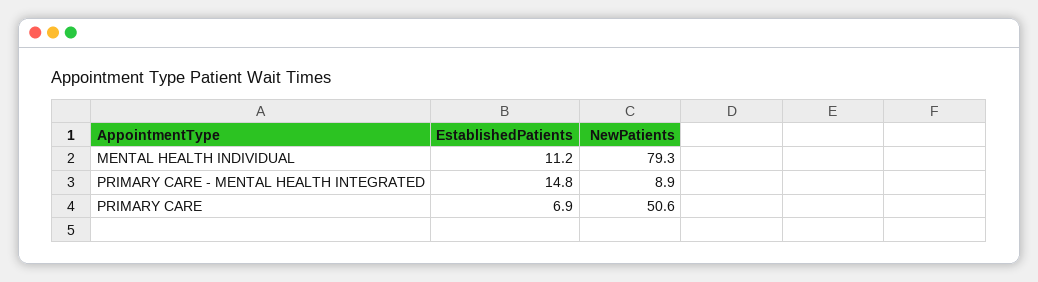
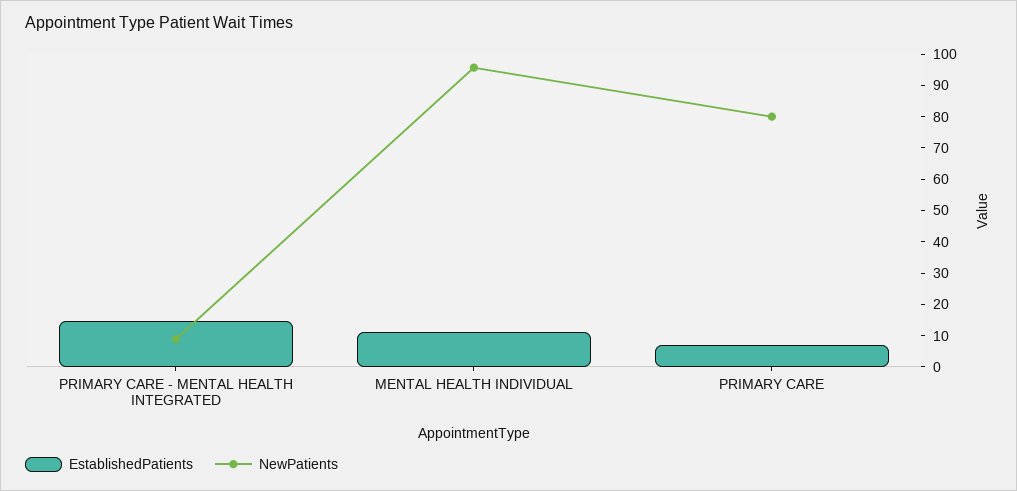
  {
    "EstablishedPatients": {
      "MENTAL HEALTH INDIVIDUAL": 11.2,
      "PRIMARY CARE - MENTAL HEALTH INTEGRATED": 14.8,
      "PRIMARY CARE": 6.9
    },
    "NewPatients": {
-     "MENTAL HEALTH INDIVIDUAL": 79.3,
+     "MENTAL HEALTH INDIVIDUAL": 95,
      "PRIMARY CARE - MENTAL HEALTH INTEGRATED": 8.9,
-     "PRIMARY CARE": 50.6
+     "PRIMARY CARE": 80
    }
  }

